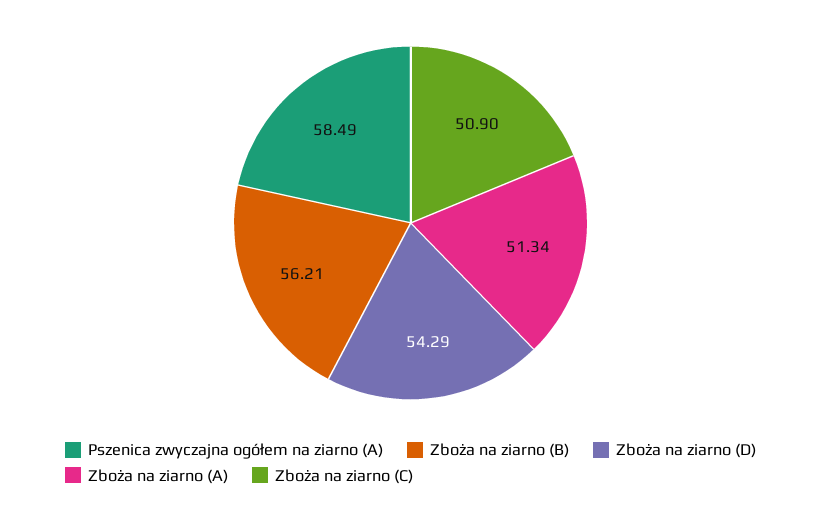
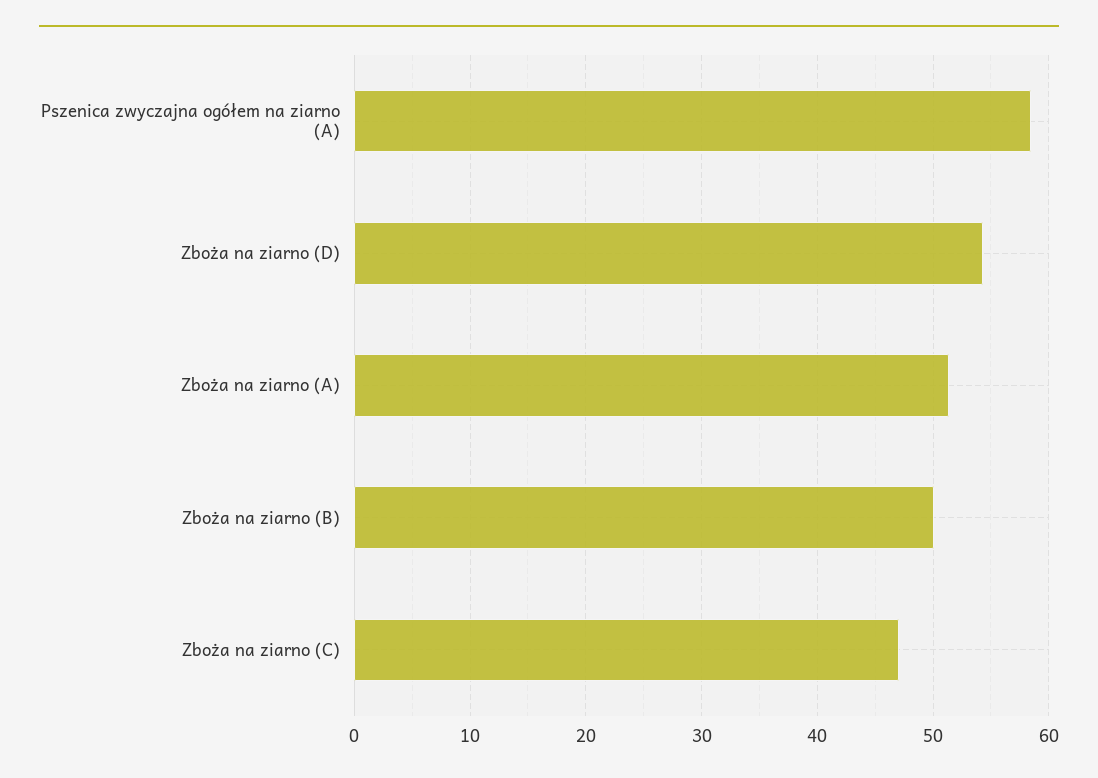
  {
    "Pszenica zwyczajna ogółem na ziarno (A)": 58.49,
-   "Zboża na ziarno (B)": 56.21,
+   "Zboża na ziarno (B)": 50,
    "Zboża na ziarno (D)": 54.29,
    "Zboża na ziarno (A)": 51.34,
-   "Zboża na ziarno (C)": 50.9
+   "Zboża na ziarno (C)": 47
  }

